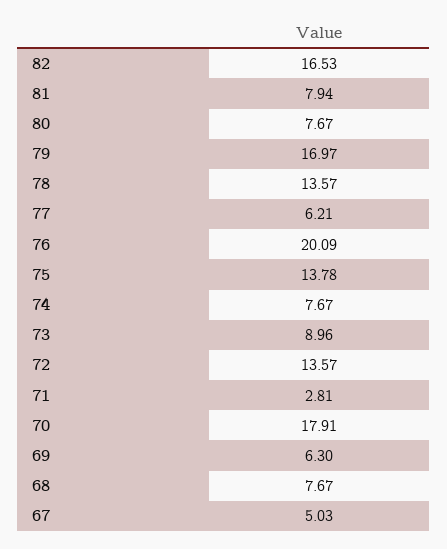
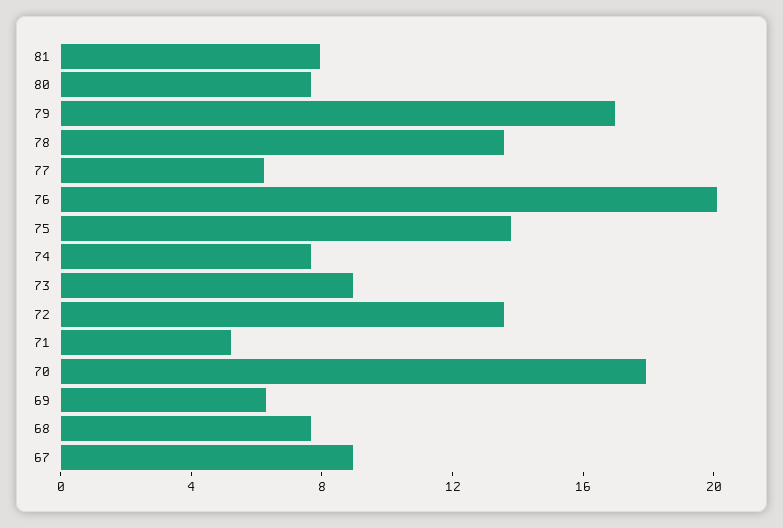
  {
-   "82": 16.53,
    "81": 7.94,
    "80": 7.67,
    "79": 16.97,
    "78": 13.57,
    "77": 6.21,
    "76": 20.09,
    "75": 13.78,
    "74": 7.67,
    "73": 8.96,
    "72": 13.57,
-   "71": 2.81,
+   "71": 5,
    "70": 17.91,
    "69": 6.3,
    "68": 7.67,
-   "67": 5.03
+   "67": 9
  }

